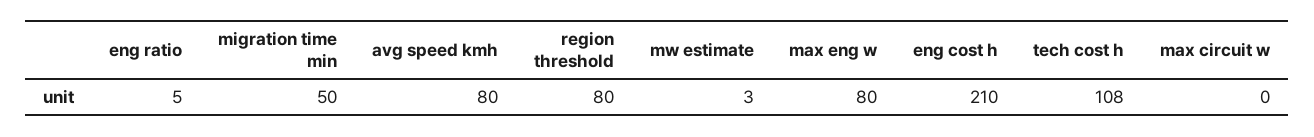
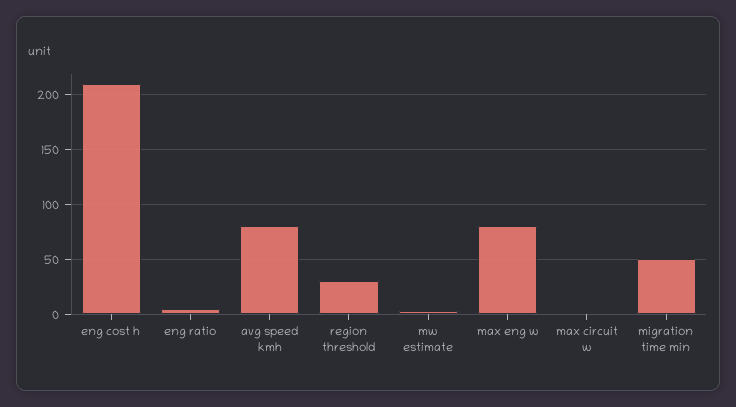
  {
    "eng ratio": 5,
    "migration time min": 50,
    "avg speed kmh": 80,
-   "region threshold": 80,
+   "region threshold": 30,
    "mw estimate": 3,
    "max eng w": 80,
    "eng cost h": 210,
-   "tech cost h": 108,
    "max circuit w": 0
  }

